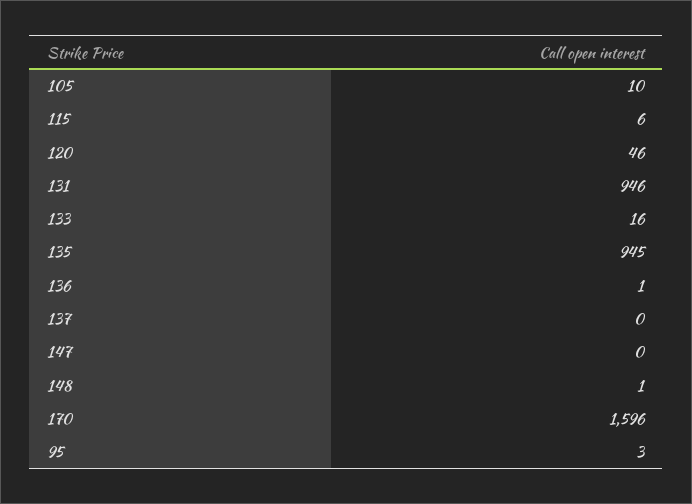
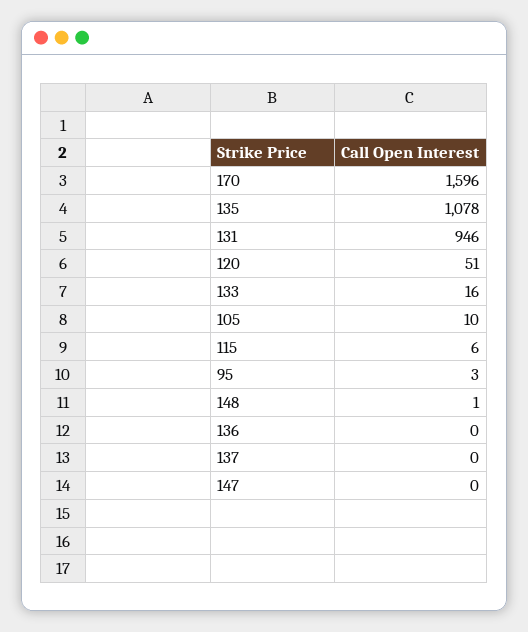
  {
    "105": 10,
    "115": 6,
-   "120": 46,
+   "120": 51,
    "131": 946,
    "133": 16,
-   "135": 945,
+   "135": 1078,
-   "136": 1,
+   "136": 0,
    "137": 0,
    "147": 0,
    "148": 1,
    "170": 1596,
    "95": 3
  }

